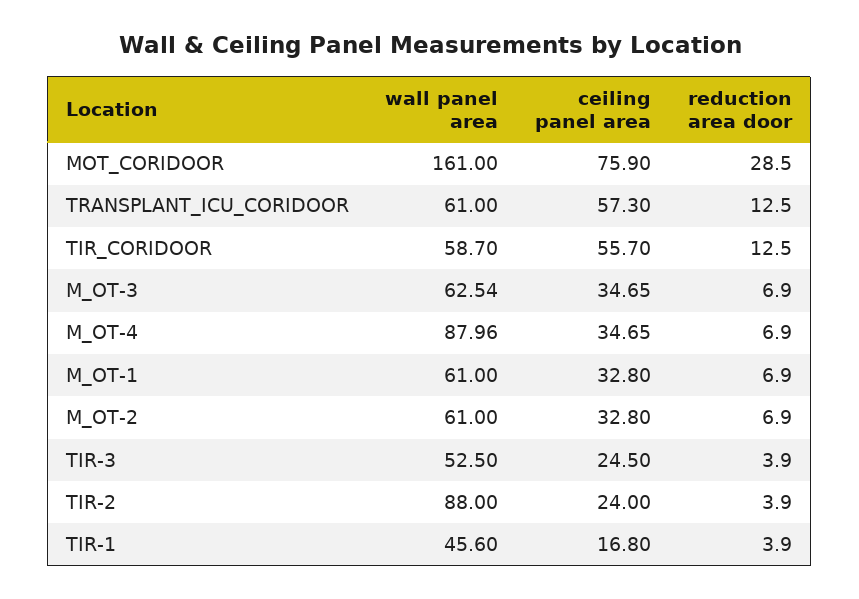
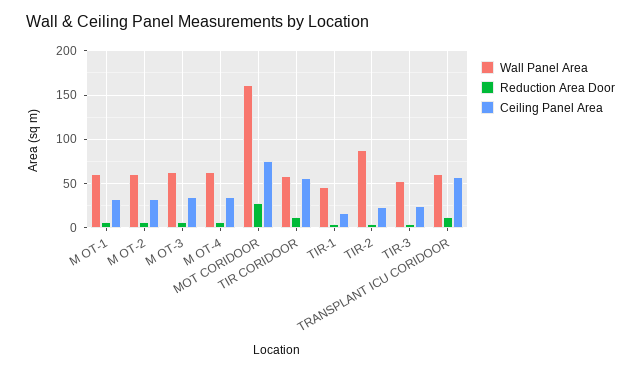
  {
    "wall panel area": {
      "MOT_CORIDOOR": 161,
      "TRANSPLANT_ICU_CORIDOOR": 61,
      "TIR_CORIDOOR": 58.7,
      "M_OT-3": 62.54,
-     "M_OT-4": 87.96,
+     "M_OT-4": 60,
      "M_OT-1": 61,
      "M_OT-2": 61,
      "TIR-3": 52.5,
      "TIR-2": 88,
      "TIR-1": 45.6
    },
    "ceiling panel area": {
      "MOT_CORIDOOR": 75.9,
      "TRANSPLANT_ICU_CORIDOOR": 57.3,
      "TIR_CORIDOOR": 55.7,
      "M_OT-3": 34.65,
      "M_OT-4": 34.65,
      "M_OT-1": 32.8,
      "M_OT-2": 32.8,
      "TIR-3": 24.5,
      "TIR-2": 24,
      "TIR-1": 16.8
    },
    "reduction area door": {
      "MOT_CORIDOOR": 28.5,
      "TRANSPLANT_ICU_CORIDOOR": 12.5,
      "TIR_CORIDOOR": 12.5,
      "M_OT-3": 6.9,
      "M_OT-4": 6.9,
      "M_OT-1": 6.9,
      "M_OT-2": 6.9,
      "TIR-3": 3.9,
      "TIR-2": 3.9,
      "TIR-1": 3.9
    }
  }

